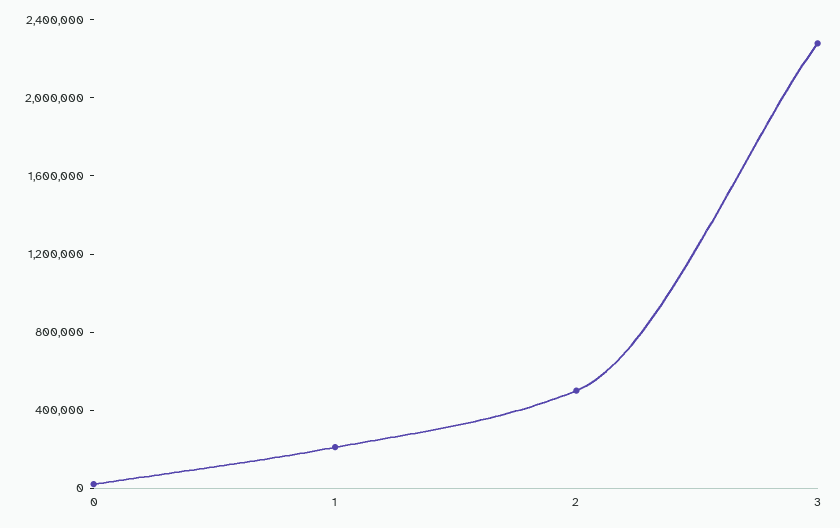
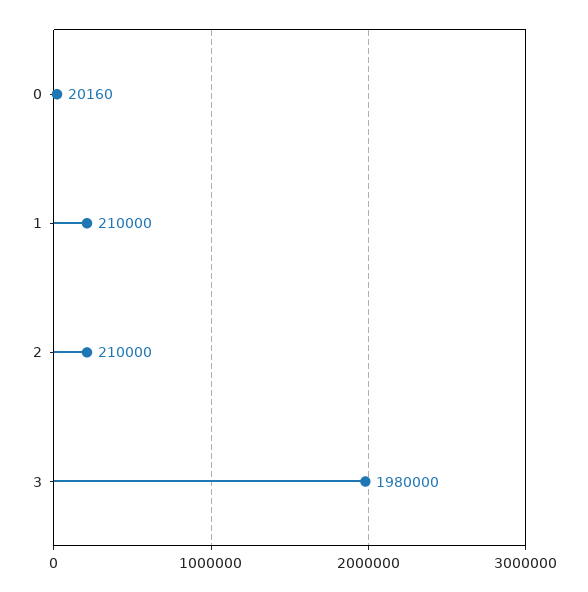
  {
    "0": 20160,
    "1": 210000,
-   "2": 500000,
+   "2": 210000,
-   "3": 2300000
+   "3": 1980000
  }

